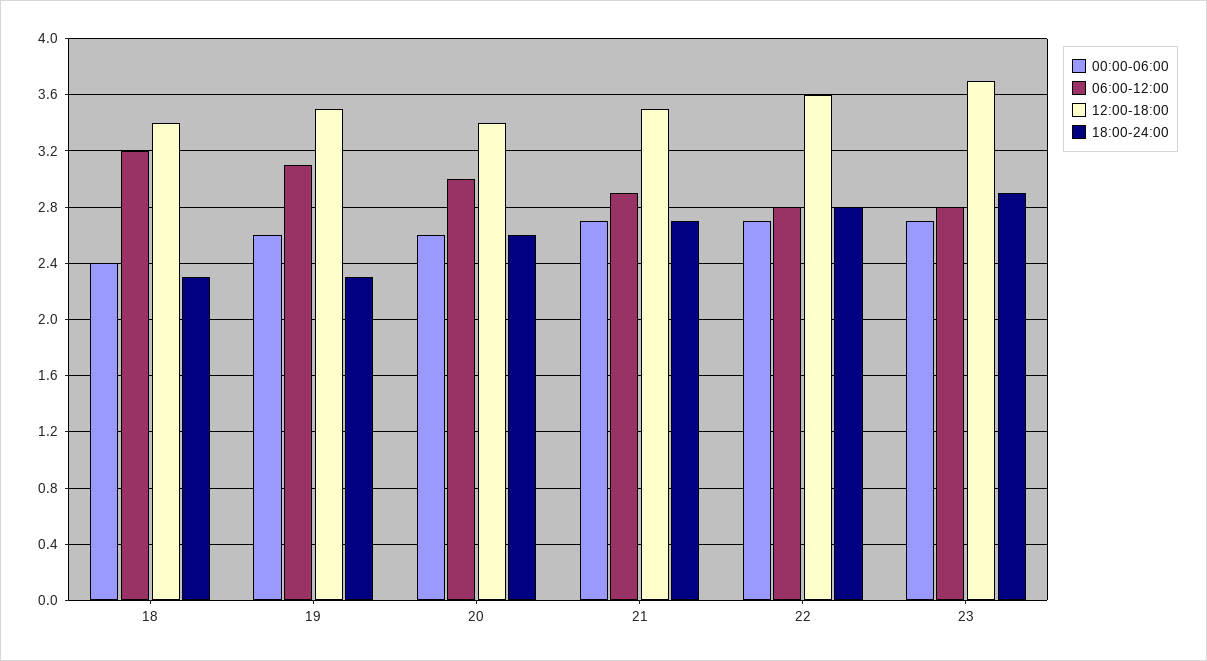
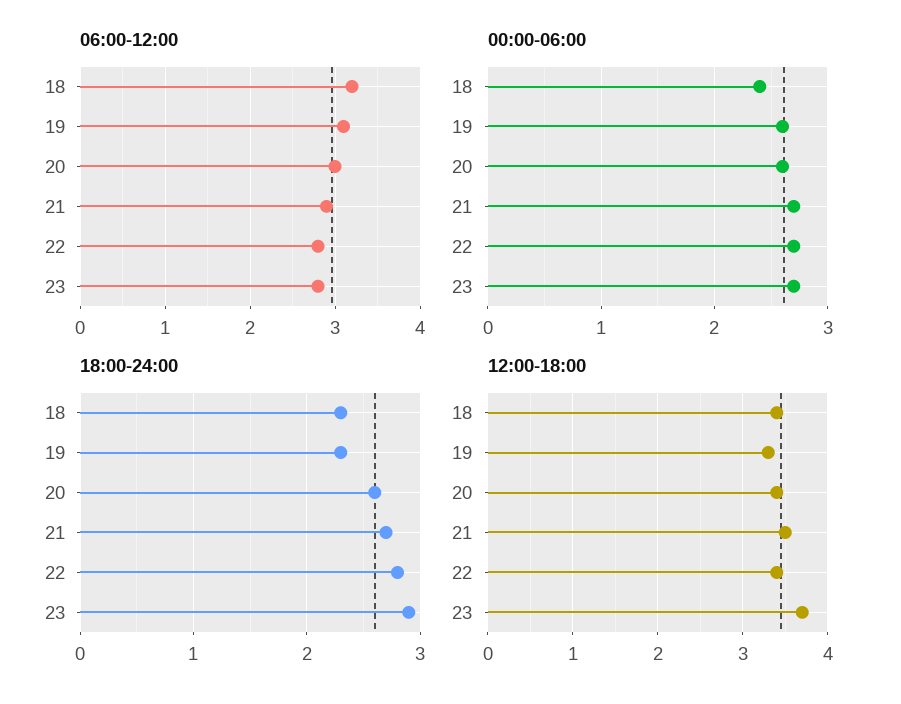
  {
    "00:00-06:00": {
      "18": 2.4,
      "19": 2.6,
      "20": 2.6,
      "21": 2.7,
      "22": 2.7,
      "23": 2.7
    },
    "06:00-12:00": {
      "18": 3.2,
      "19": 3.1,
      "20": 3,
      "21": 2.9,
      "22": 2.8,
      "23": 2.8
    },
    "12:00-18:00": {
      "18": 3.4,
-     "19": 3.5,
+     "19": 3.3,
      "20": 3.4,
      "21": 3.5,
-     "22": 3.6,
+     "22": 3.4,
      "23": 3.7
    },
    "18:00-24:00": {
      "18": 2.3,
      "19": 2.3,
      "20": 2.6,
      "21": 2.7,
      "22": 2.8,
      "23": 2.9
    }
  }

